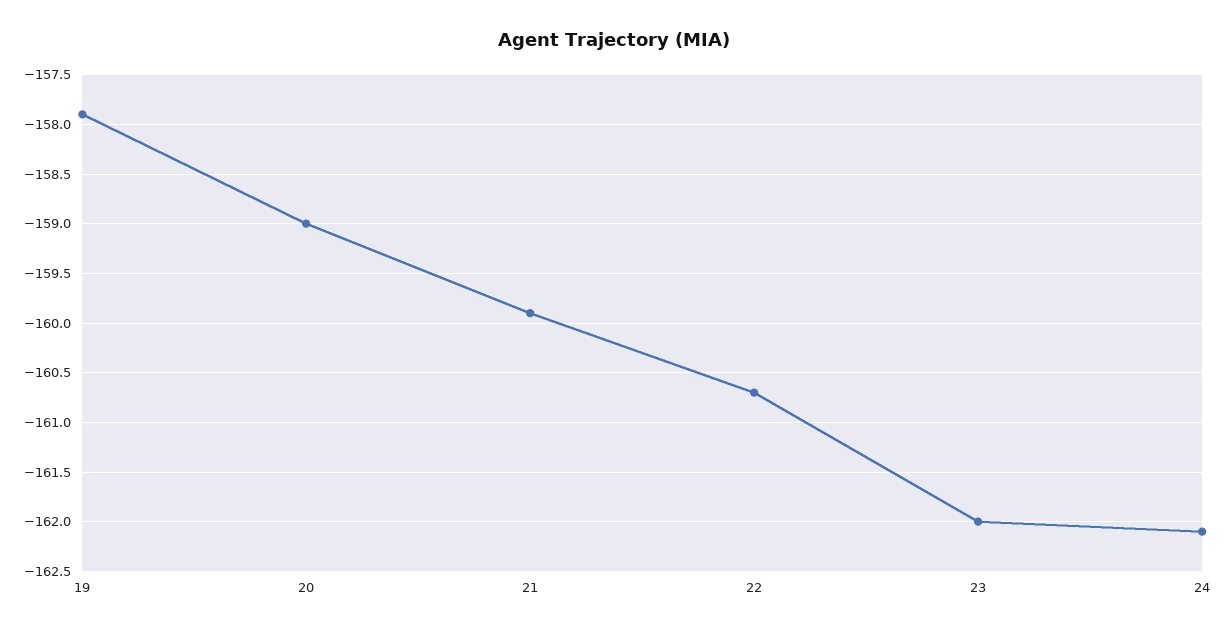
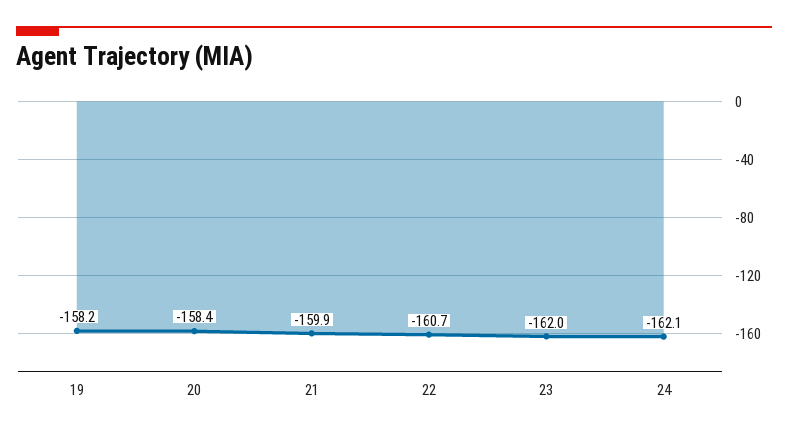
  {
-   "19": -157.9,
+   "19": -158.2,
-   "20": -159,
+   "20": -158.4,
    "21": -159.9,
    "22": -160.7,
    "23": -162,
    "24": -162.1
  }

